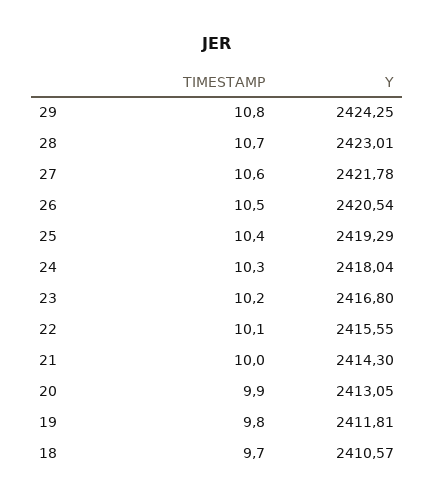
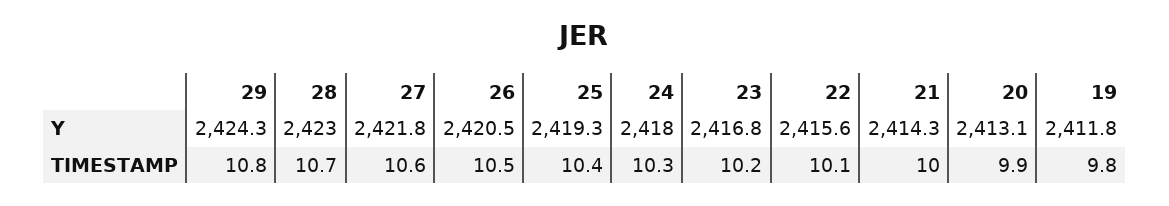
  {
    "TIMESTAMP": {
      "29": 10.8,
      "28": 10.7,
      "27": 10.6,
      "26": 10.5,
      "25": 10.4,
      "24": 10.3,
      "23": 10.2,
      "22": 10.1,
      "21": 10,
      "20": 9.9,
-     "19": 9.8,
+     "19": 9.8
-     "18": 9.7
    },
    "Y": {
      "29": 2424.25,
      "28": 2423.01,
      "27": 2421.78,
      "26": 2420.54,
      "25": 2419.29,
      "24": 2418.04,
      "23": 2416.8,
      "22": 2415.55,
      "21": 2414.3,
      "20": 2413.05,
-     "19": 2411.81,
+     "19": 2411.81
-     "18": 2410.57
    }
  }

